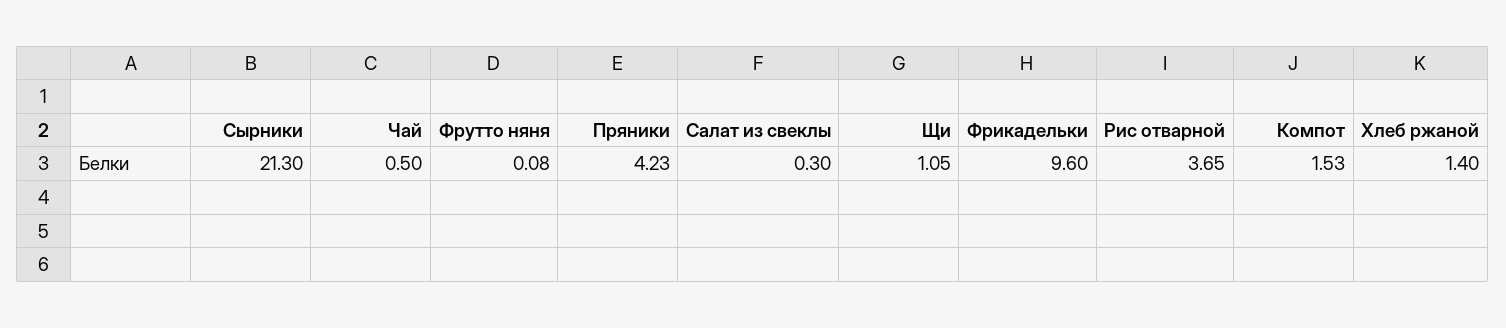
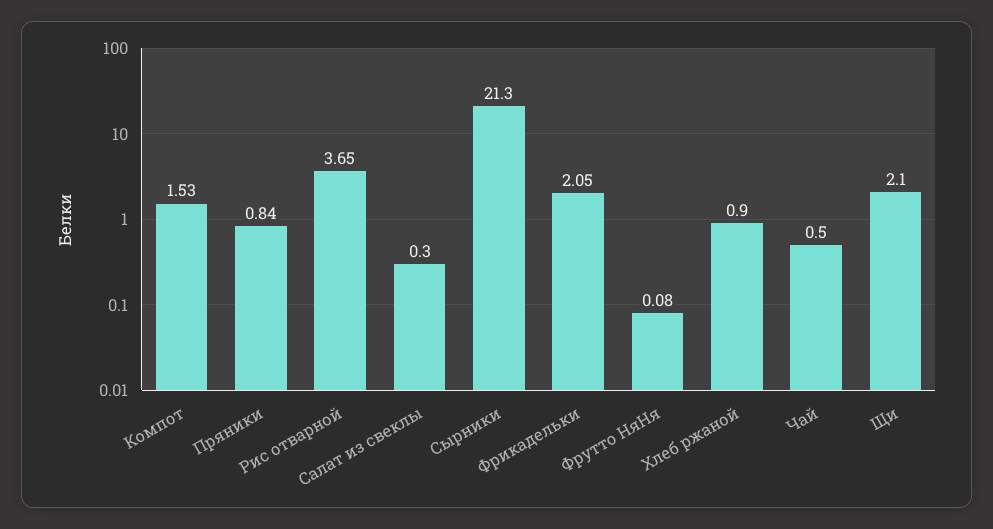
  {
    "Сырники": 21.3,
    "Чай": 0.5,
    "Фрутто няня": 0.08,
-   "Пряники": 4.23,
+   "Пряники": 0.84,
    "Салат из свеклы": 0.3,
-   "Щи": 1.05,
+   "Щи": 2.1,
-   "Фрикадельки": 9.6,
+   "Фрикадельки": 2.05,
    "Рис отварной": 3.65,
    "Компот": 1.53,
-   "Хлеб ржаной": 1.4
+   "Хлеб ржаной": 0.9
  }

